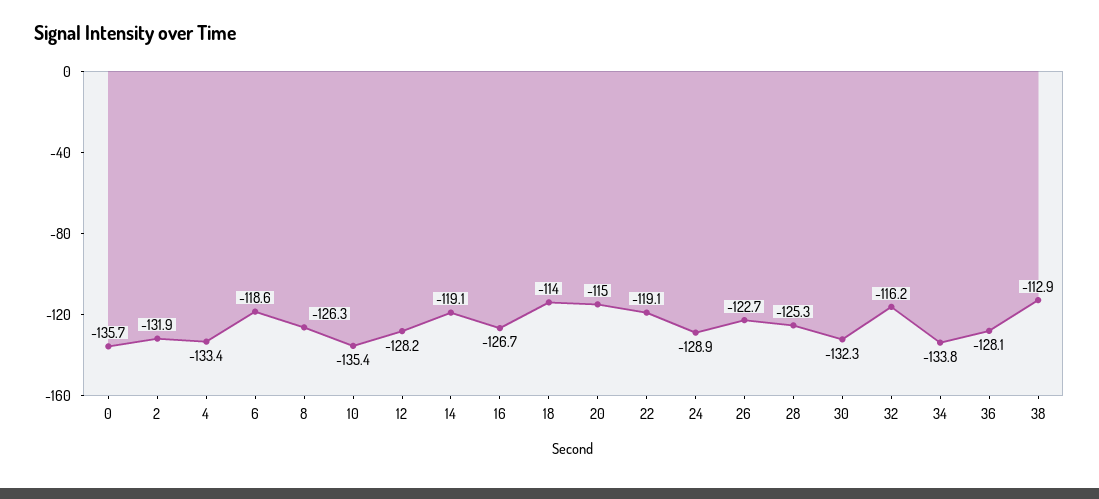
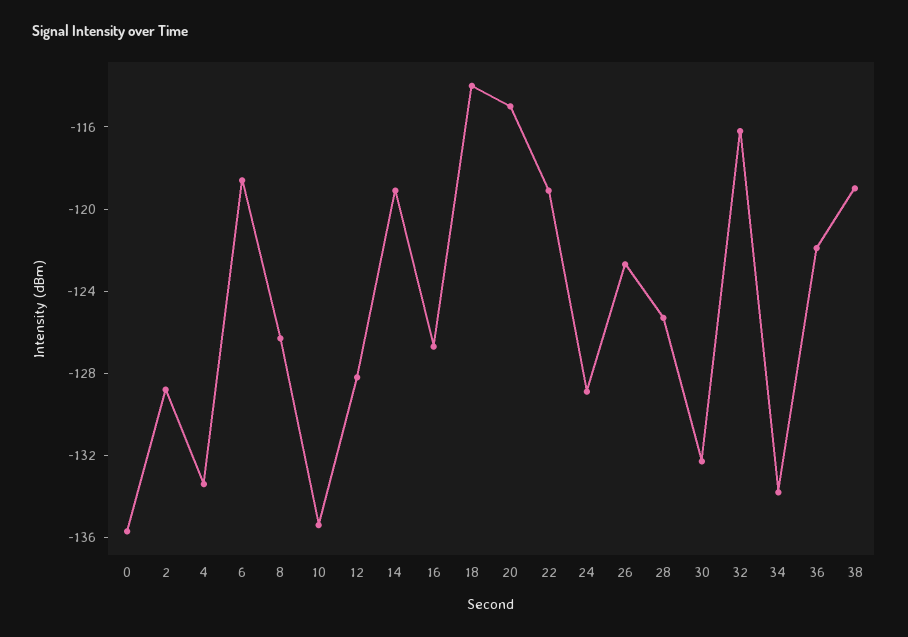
  {
    "0": -135.7,
-   "2": -131.9,
+   "2": -129,
    "4": -133.4,
    "6": -118.6,
    "8": -126.3,
    "10": -135.4,
    "12": -128.2,
    "14": -119.1,
    "16": -126.7,
    "18": -114,
    "20": -115,
    "22": -119.1,
    "24": -128.9,
    "26": -122.7,
    "28": -125.3,
    "30": -132.3,
    "32": -116.2,
    "34": -133.8,
-   "36": -128.1,
+   "36": -122,
-   "38": -112.9
+   "38": -119
  }

